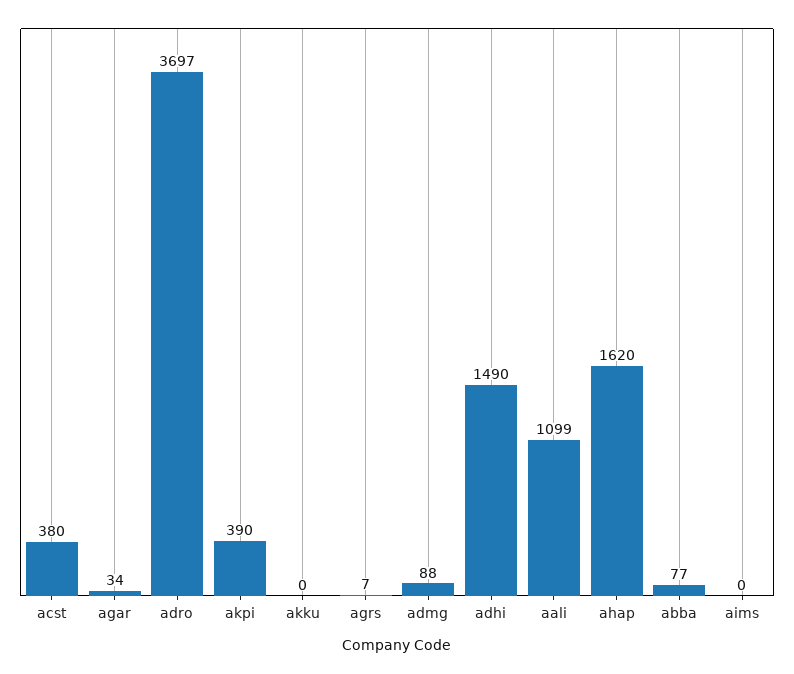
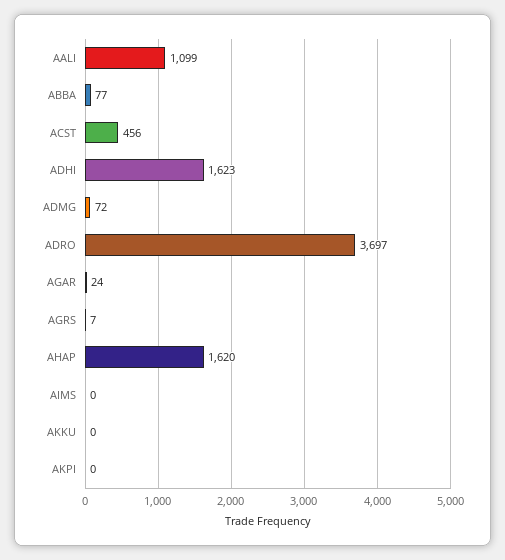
  {
-   "acst": 380,
+   "acst": 456,
-   "agar": 34,
+   "agar": 24,
    "adro": 3697,
-   "akpi": 390,
+   "akpi": 0,
    "akku": 0,
    "agrs": 7,
-   "admg": 88,
+   "admg": 72,
-   "adhi": 1490,
+   "adhi": 1623,
    "aali": 1099,
    "ahap": 1620,
    "abba": 77,
    "aims": 0
  }

